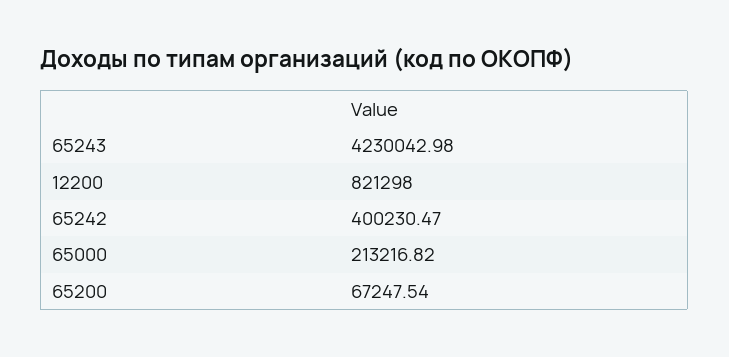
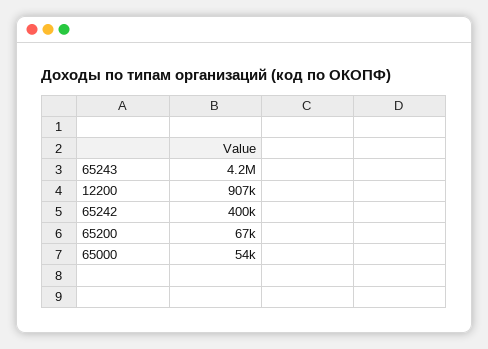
  {
    "65243": 4230042.98,
-   "12200": 821298,
+   "12200": 907000,
    "65242": 400230.47,
-   "65000": 213216.82,
+   "65000": 54000,
    "65200": 67247.54
  }

